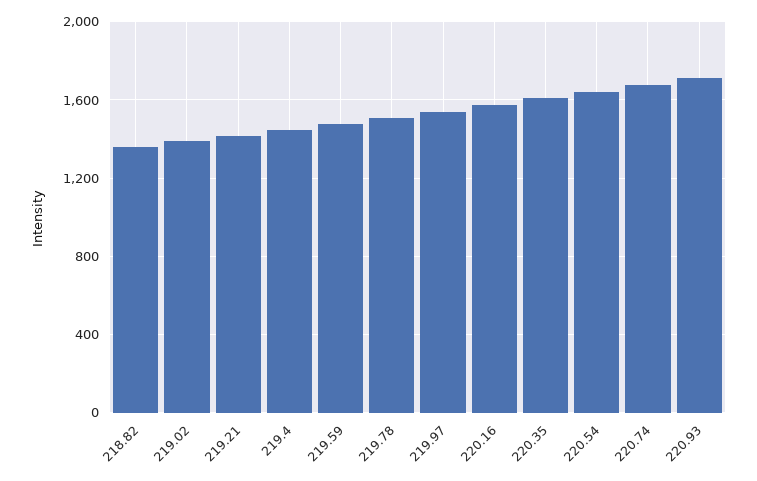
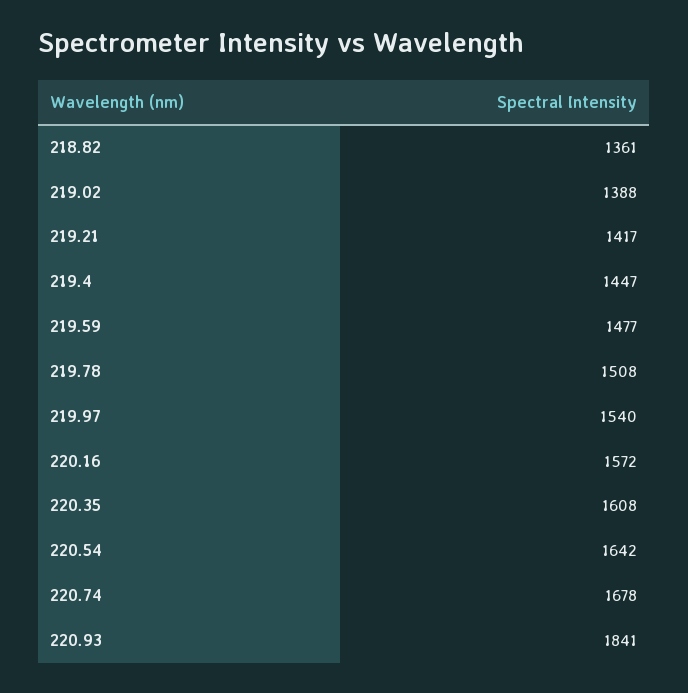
  {
    "218.82": 1361,
    "219.02": 1388,
    "219.21": 1417,
    "219.4": 1447,
    "219.59": 1477,
    "219.78": 1508,
    "219.97": 1540,
    "220.16": 1572,
    "220.35": 1608,
    "220.54": 1642,
    "220.74": 1678,
-   "220.93": 1700
+   "220.93": 1841
  }

